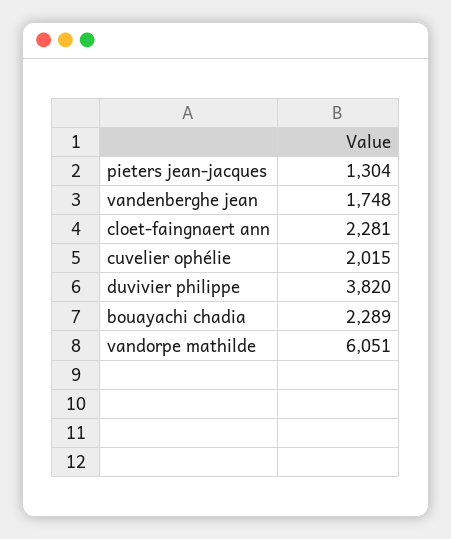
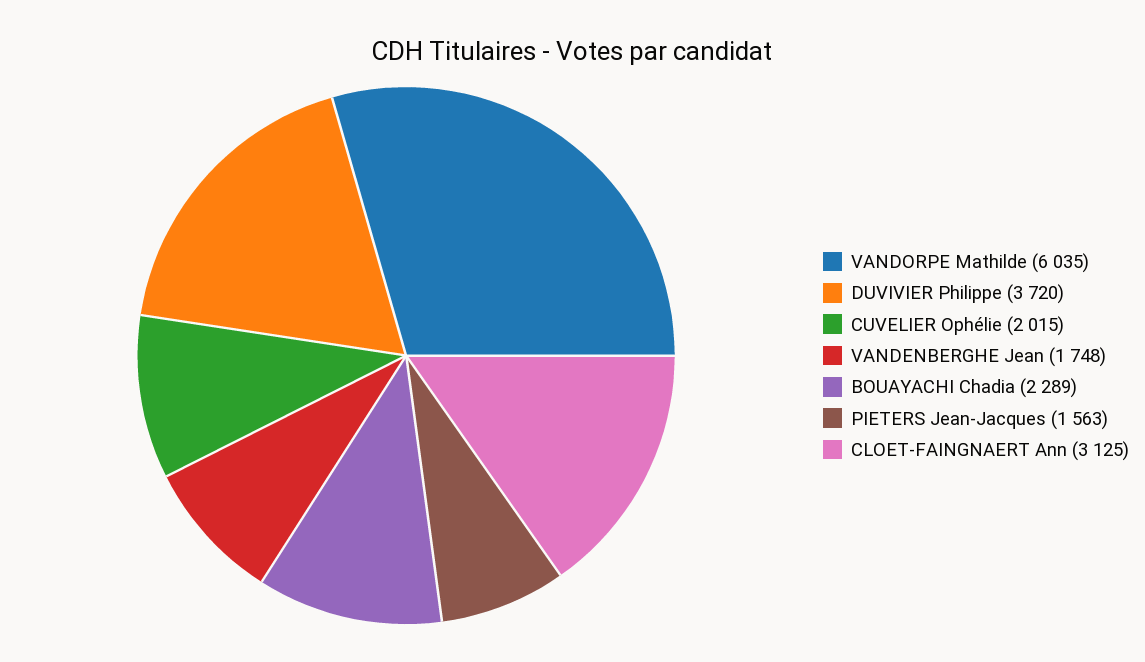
  {
-   "pieters jean-jacques": 1304,
+   "pieters jean-jacques": 1563,
    "vandenberghe jean": 1748,
-   "cloet-faingnaert ann": 2281,
+   "cloet-faingnaert ann": 3125,
    "cuvelier ophélie": 2015,
-   "duvivier philippe": 3820,
+   "duvivier philippe": 3720,
    "bouayachi chadia": 2289,
-   "vandorpe mathilde": 6051
+   "vandorpe mathilde": 6035
  }

